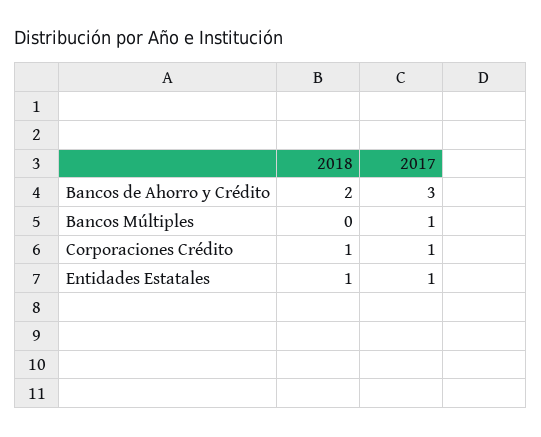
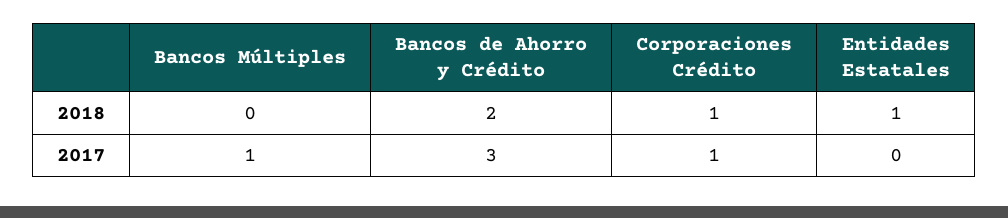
  {
    "2018": {
      "Bancos de Ahorro y Crédito": 2,
      "Bancos Múltiples": 0,
      "Corporaciones Crédito": 1,
      "Entidades Estatales": 1
    },
    "2017": {
      "Bancos de Ahorro y Crédito": 3,
      "Bancos Múltiples": 1,
      "Corporaciones Crédito": 1,
-     "Entidades Estatales": 1
+     "Entidades Estatales": 0
    }
  }

